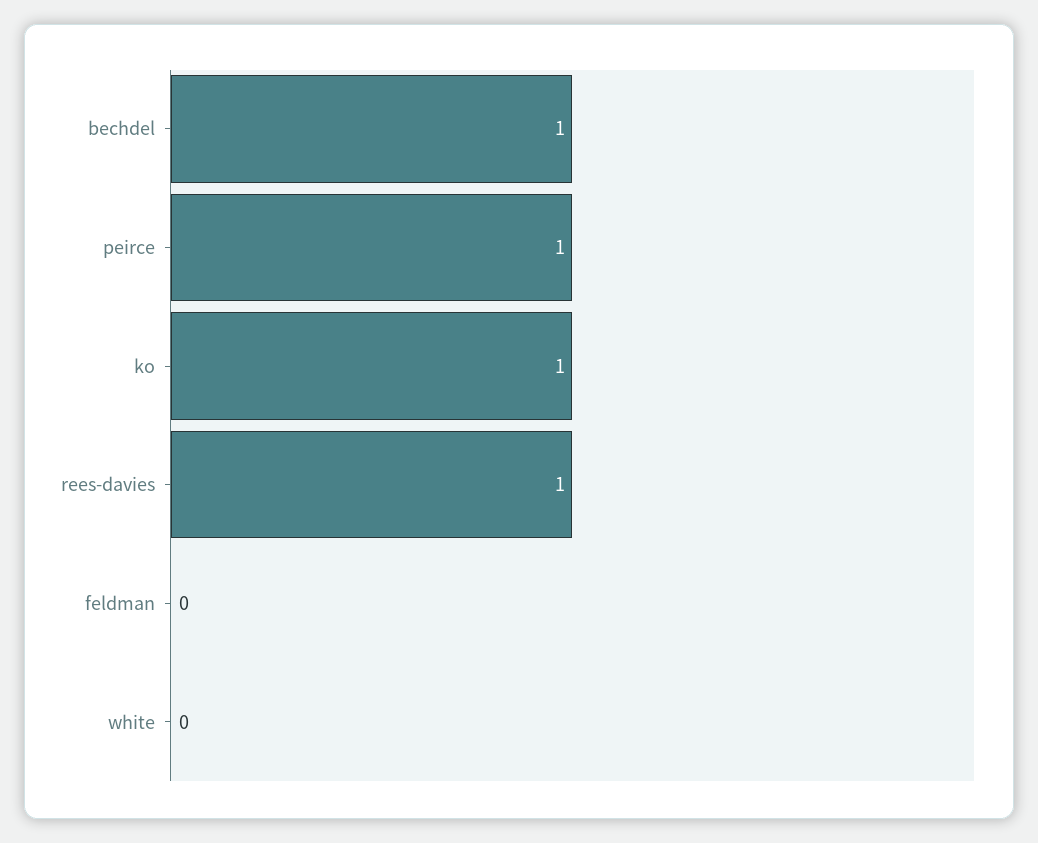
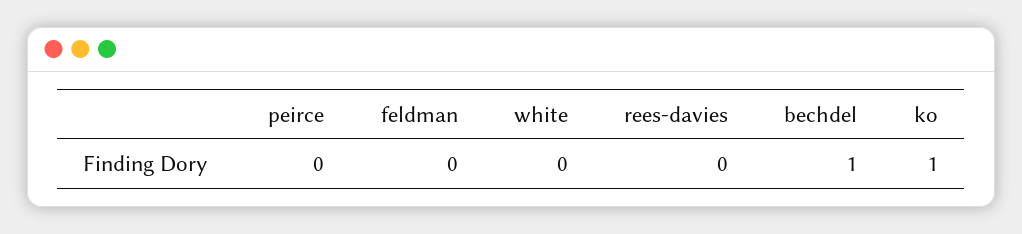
  {
    "bechdel": 1,
-   "peirce": 1,
+   "peirce": 0,
    "ko": 1,
-   "rees-davies": 1,
+   "rees-davies": 0,
    "feldman": 0,
    "white": 0
  }

